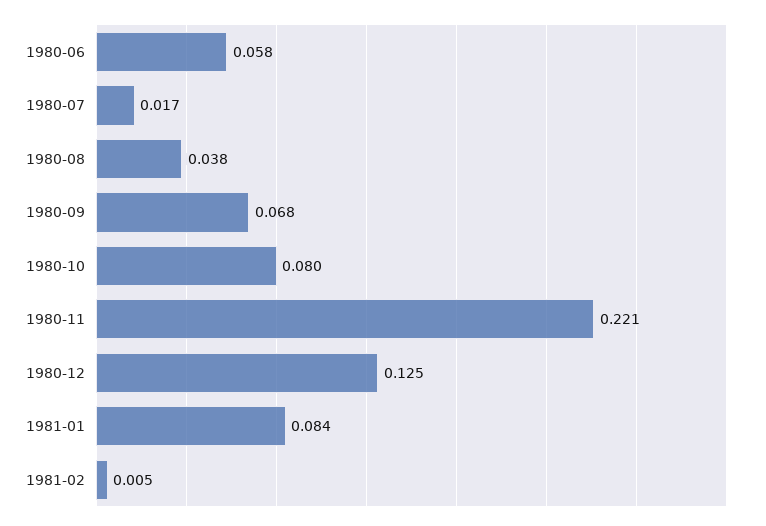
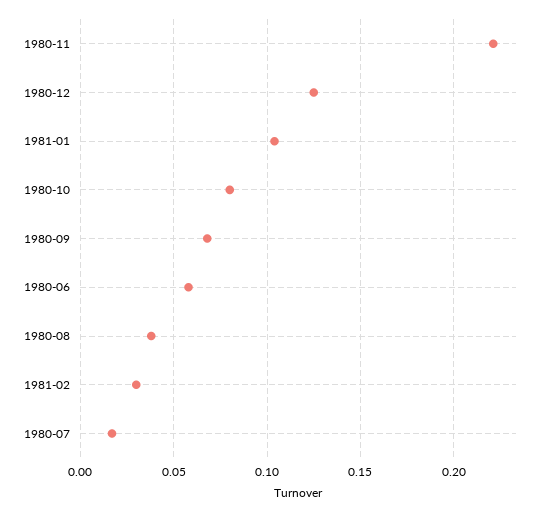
  {
    "1980-06": 0.058,
    "1980-07": 0.017,
    "1980-08": 0.038,
    "1980-09": 0.068,
    "1980-10": 0.08,
    "1980-11": 0.221,
    "1980-12": 0.125,
-   "1981-01": 0.084,
+   "1981-01": 0.105,
-   "1981-02": 0.005
+   "1981-02": 0.03
  }

